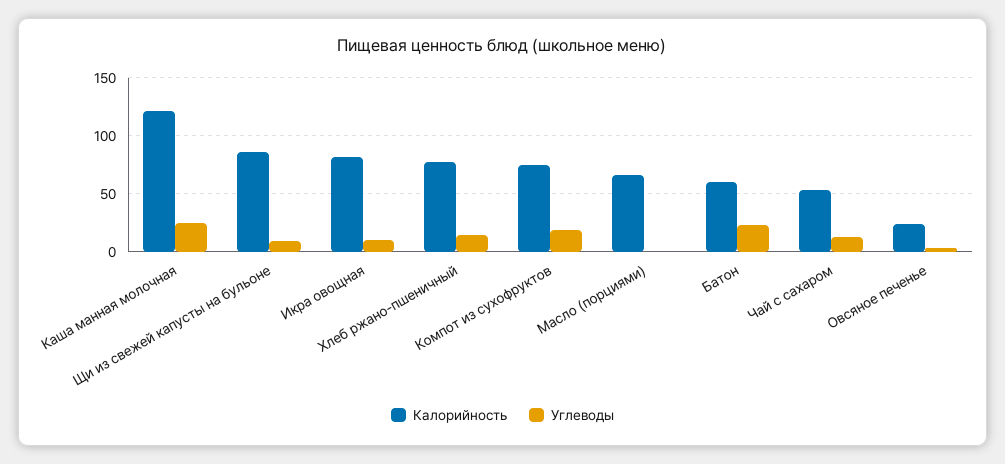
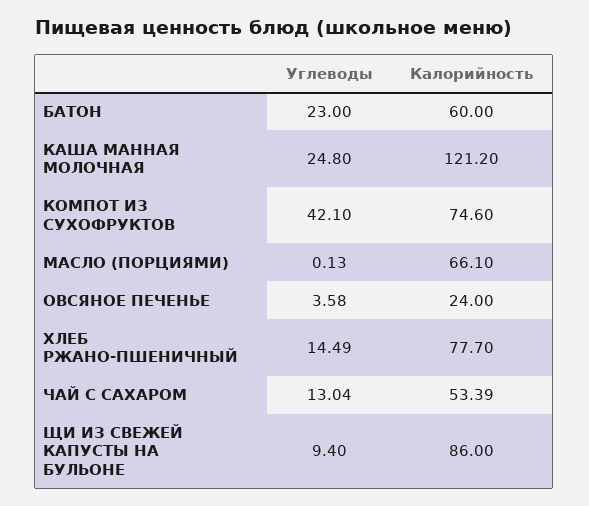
  {
    "Калорийность": {
      "Каша манная молочная": 121.2,
      "Щи из свежей капусты на бульоне": 86,
-     "Икра овощная": 80,
      "Хлеб ржано-пшеничный": 77.7,
      "Компот из сухофруктов": 74.6,
      "Масло (порциями)": 66.1,
      "Батон": 60,
      "Чай с сахаром": 53.39,
      "Овсяное печенье": 24
    },
    "Углеводы": {
      "Каша манная молочная": 24.8,
      "Щи из свежей капусты на бульоне": 9.4,
-     "Икра овощная": 10,
      "Хлеб ржано-пшеничный": 14.49,
-     "Компот из сухофруктов": 20,
+     "Компот из сухофруктов": 42.1,
      "Масло (порциями)": 0.13,
      "Батон": 23,
      "Чай с сахаром": 13.04,
      "Овсяное печенье": 3.58
    }
  }

